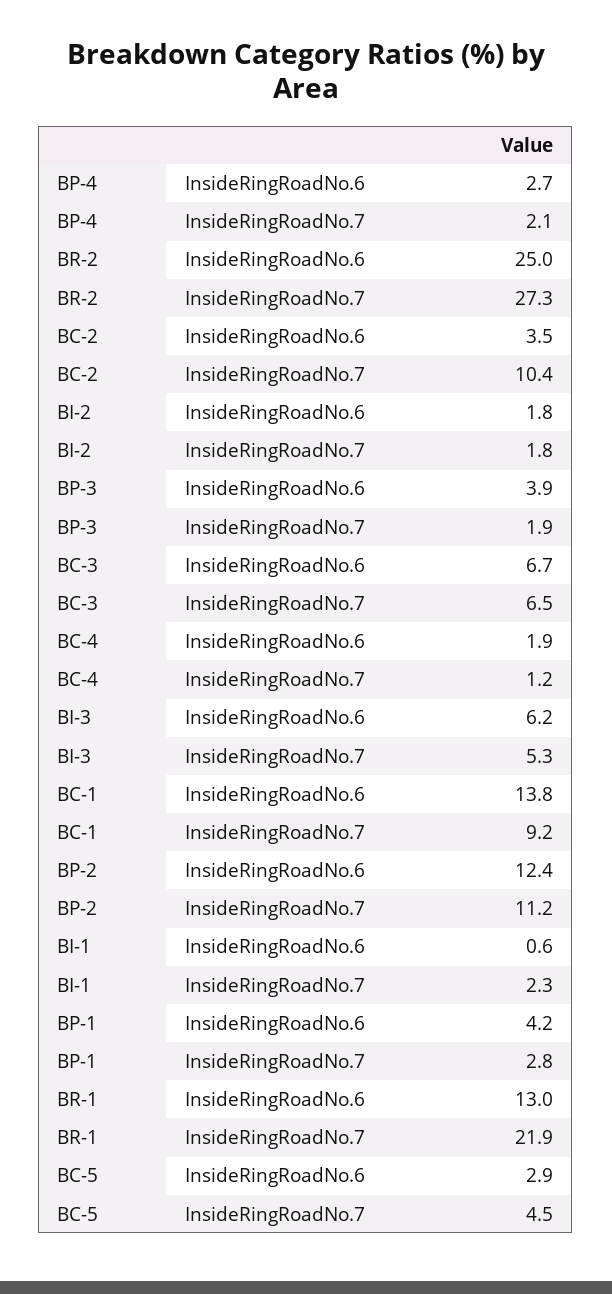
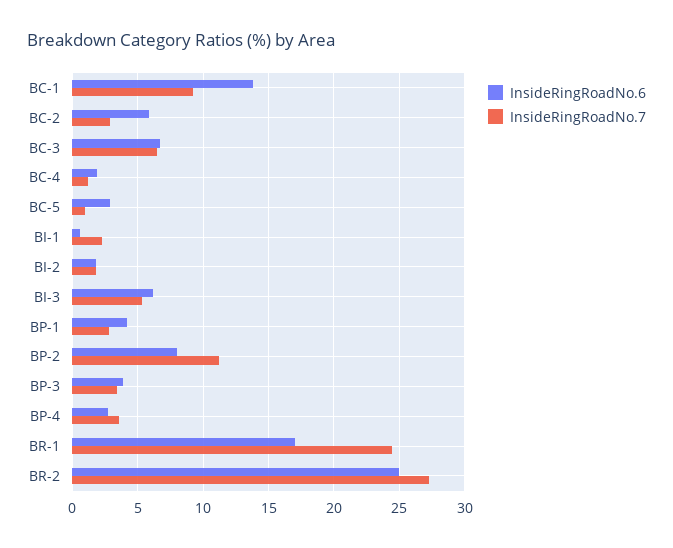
  {
    "InsideRingRoadNo.6": {
      "BP-4": 2.7,
      "BR-2": 25,
-     "BC-2": 3.5,
+     "BC-2": 6,
      "BI-2": 1.8,
      "BP-3": 3.9,
      "BC-3": 6.7,
      "BC-4": 1.9,
      "BI-3": 6.2,
      "BC-1": 13.8,
-     "BP-2": 12.4,
+     "BP-2": 8,
      "BI-1": 0.6,
      "BP-1": 4.2,
-     "BR-1": 13,
+     "BR-1": 17,
      "BC-5": 2.9
    },
    "InsideRingRoadNo.7": {
-     "BP-4": 2.1,
+     "BP-4": 3.5,
      "BR-2": 27.3,
-     "BC-2": 10.4,
+     "BC-2": 3,
      "BI-2": 1.8,
-     "BP-3": 1.9,
+     "BP-3": 3.5,
      "BC-3": 6.5,
      "BC-4": 1.2,
      "BI-3": 5.3,
      "BC-1": 9.2,
      "BP-2": 11.2,
      "BI-1": 2.3,
      "BP-1": 2.8,
-     "BR-1": 21.9,
+     "BR-1": 24.5,
-     "BC-5": 4.5
+     "BC-5": 1
    }
  }

